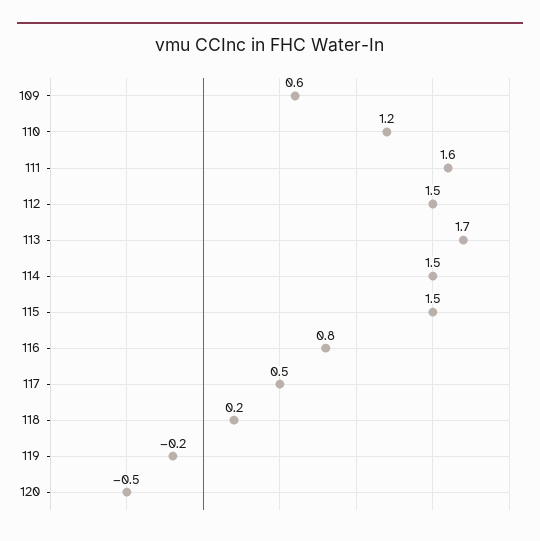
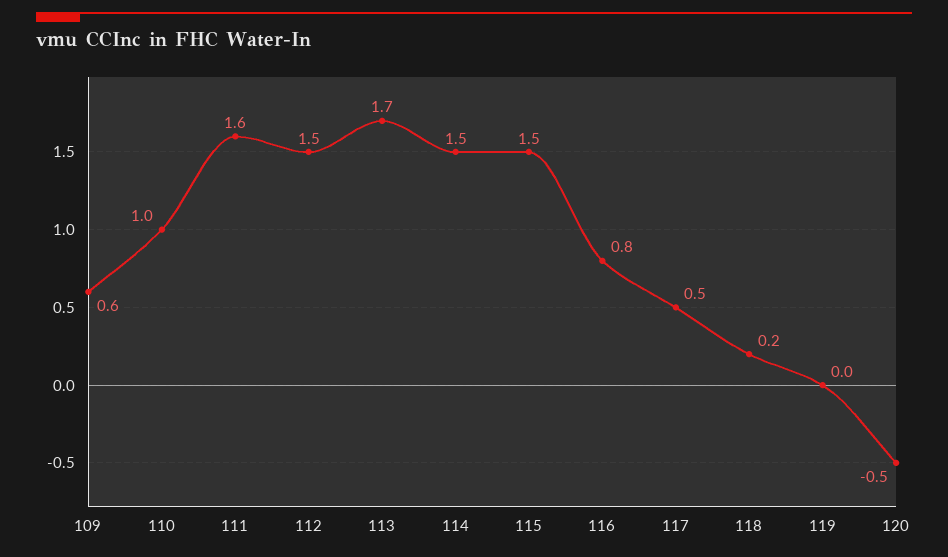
  {
    "109": 0.6,
-   "110": 1.2,
+   "110": 1,
    "111": 1.6,
    "112": 1.5,
    "113": 1.7,
    "114": 1.5,
    "115": 1.5,
    "116": 0.8,
    "117": 0.5,
    "118": 0.2,
-   "119": -0.2,
+   "119": 0,
    "120": -0.5
  }

